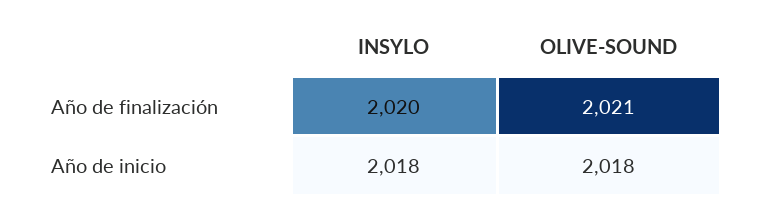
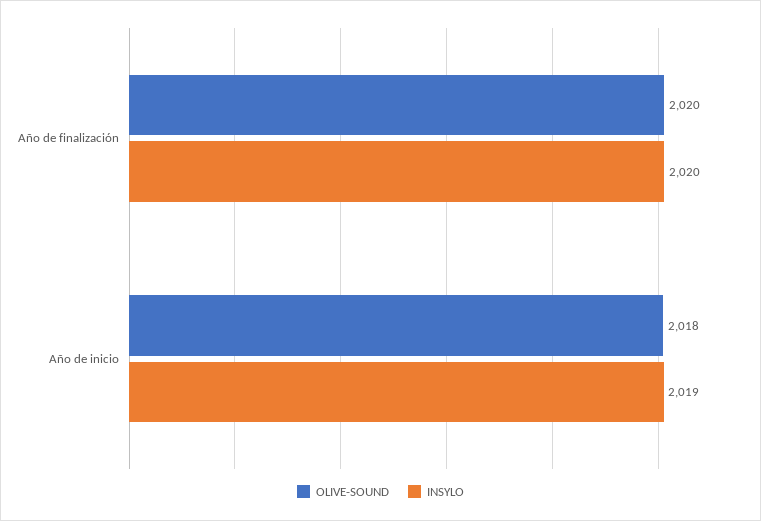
  {
    "INSYLO": {
      "Año de finalización": 2020,
-     "Año de inicio": 2018
+     "Año de inicio": 2019
    },
    "OLIVE-SOUND": {
-     "Año de finalización": 2021,
+     "Año de finalización": 2020,
      "Año de inicio": 2018
    }
  }

